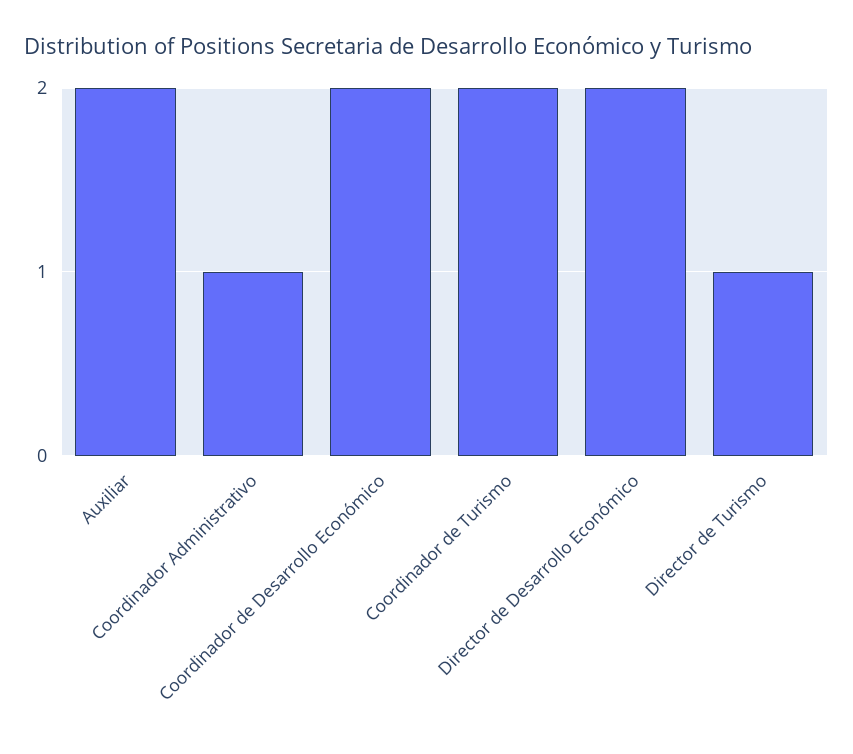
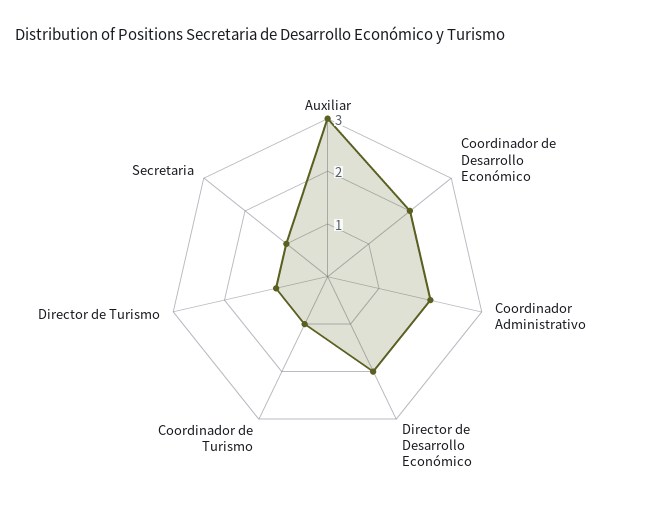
  {
-   "Auxiliar": 2,
+   "Auxiliar": 3,
-   "Coordinador Administrativo": 1,
+   "Coordinador Administrativo": 2,
    "Coordinador de Desarrollo Económico": 2,
-   "Coordinador de Turismo": 2,
+   "Coordinador de Turismo": 1,
    "Director de Desarrollo Económico": 2,
-   "Director de Turismo": 1
+   "Director de Turismo": 1,
+   "Secretaria": 1
  }

